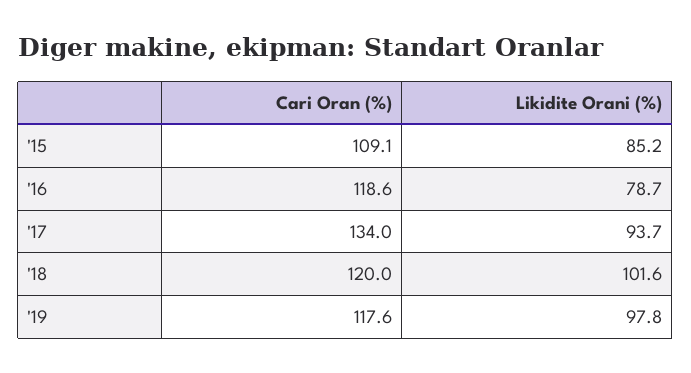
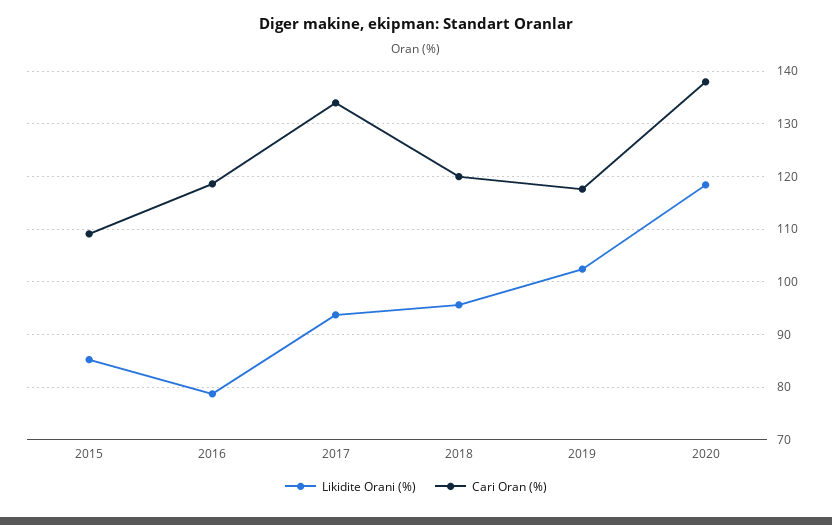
  {
    "Cari Oran (%)": {
      "'15": 109.1,
      "'16": 118.6,
      "'17": 134,
      "'18": 120,
-     "'19": 117.6
+     "'19": 117.6,
+     "2020": 138
    },
    "Likidite Orani (%)": {
      "'15": 85.2,
      "'16": 78.7,
      "'17": 93.7,
-     "'18": 101.6,
+     "'18": 96,
-     "'19": 97.8
+     "'19": 102,
+     "2020": 118
    }
  }

